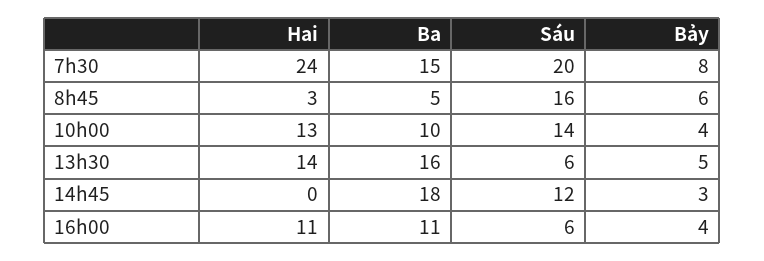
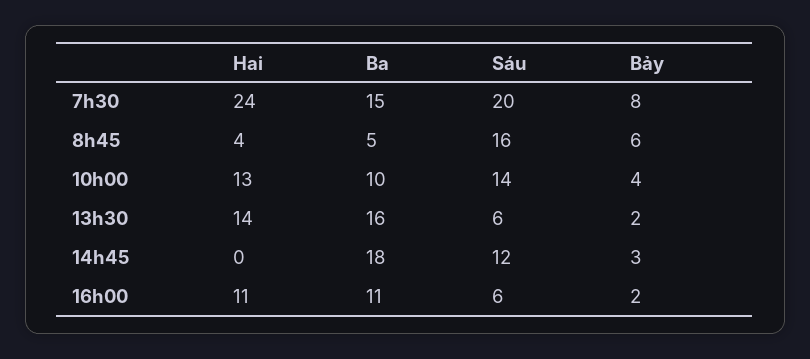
  {
    "Hai": {
      "7h30": 24,
-     "8h45": 3,
+     "8h45": 4,
      "10h00": 13,
      "13h30": 14,
      "14h45": 0,
      "16h00": 11
    },
    "Ba": {
      "7h30": 15,
      "8h45": 5,
      "10h00": 10,
      "13h30": 16,
      "14h45": 18,
      "16h00": 11
    },
    "Sáu": {
      "7h30": 20,
      "8h45": 16,
      "10h00": 14,
      "13h30": 6,
      "14h45": 12,
      "16h00": 6
    },
    "Bảy": {
      "7h30": 8,
      "8h45": 6,
      "10h00": 4,
-     "13h30": 5,
+     "13h30": 2,
      "14h45": 3,
-     "16h00": 4
+     "16h00": 2
    }
  }

